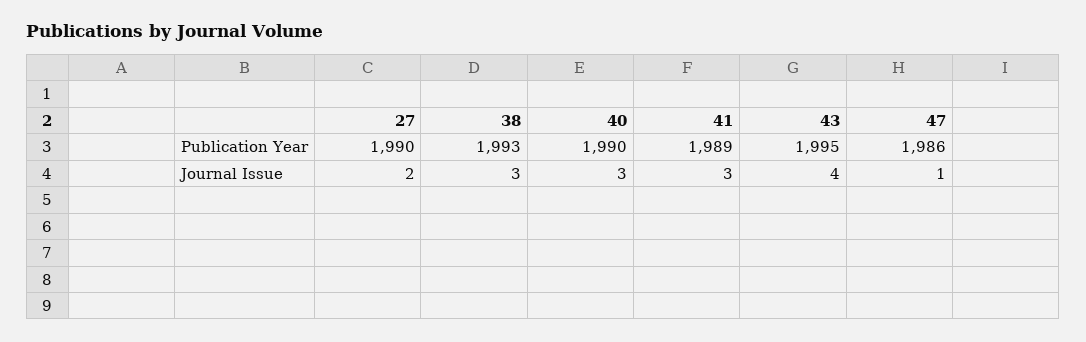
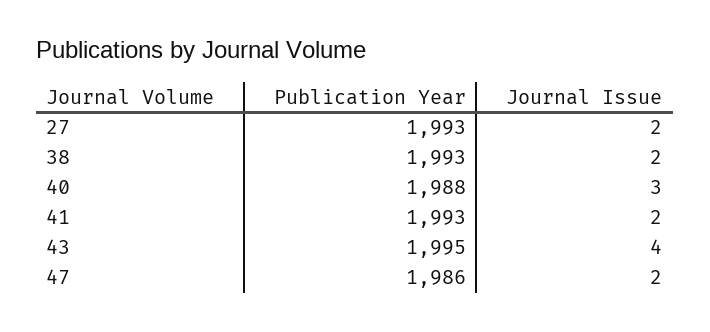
  {
    "27": {
-     "Publication Year": 1990,
+     "Publication Year": 1993,
      "Journal Issue": 2
    },
    "38": {
      "Publication Year": 1993,
-     "Journal Issue": 3
+     "Journal Issue": 2
    },
    "40": {
-     "Publication Year": 1990,
+     "Publication Year": 1988,
      "Journal Issue": 3
    },
    "41": {
-     "Publication Year": 1989,
+     "Publication Year": 1993,
-     "Journal Issue": 3
+     "Journal Issue": 2
    },
    "43": {
      "Publication Year": 1995,
      "Journal Issue": 4
    },
    "47": {
      "Publication Year": 1986,
-     "Journal Issue": 1
+     "Journal Issue": 2
    }
  }

